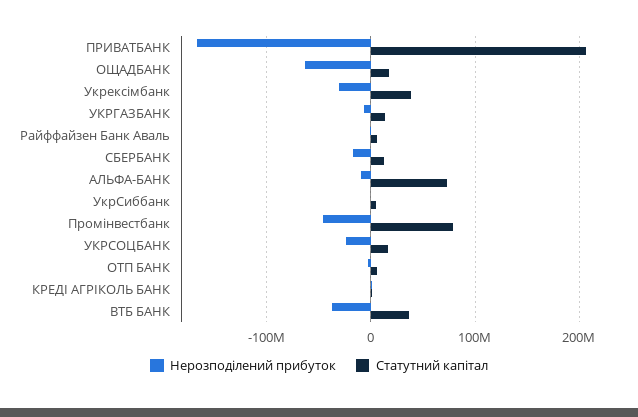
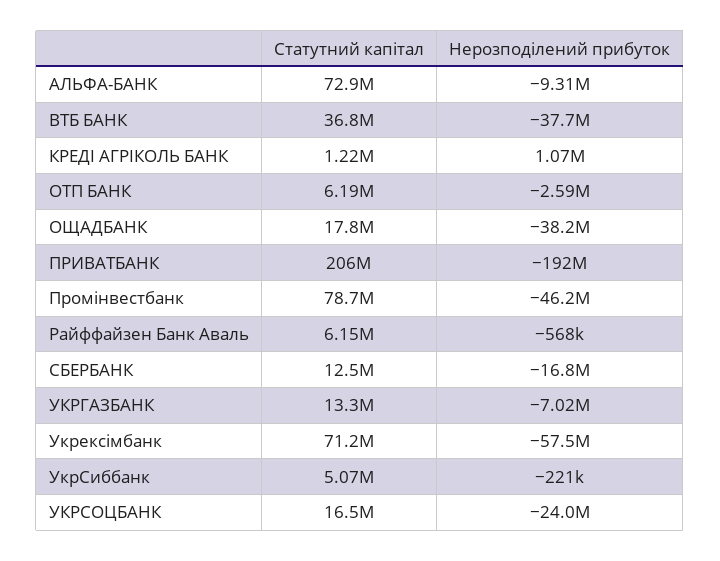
  {
    "Нерозподілений прибуток": {
-     "ПРИВАТБАНК": -170000000,
+     "ПРИВАТБАНК": -192000000,
-     "ОЩАДБАНК": -60000000,
+     "ОЩАДБАНК": -38200000,
-     "Укрексімбанк": -30000000,
+     "Укрексімбанк": -57500000,
      "УКРГАЗБАНК": -7020000,
      "Райффайзен Банк Аваль": -568000,
      "СБЕРБАНК": -16800000,
      "АЛЬФА-БАНК": -9310000,
      "УкрСиббанк": -221000,
      "Промінвестбанк": -46200000,
      "УКРСОЦБАНК": -24000000,
      "ОТП БАНК": -2590000,
      "КРЕДІ АГРІКОЛЬ БАНК": 1070000,
      "ВТБ БАНК": -37700000
    },
    "Статутний капітал": {
      "ПРИВАТБАНК": 206000000,
      "ОЩАДБАНК": 17800000,
-     "Укрексімбанк": 40000000,
+     "Укрексімбанк": 71200000,
      "УКРГАЗБАНК": 13300000,
      "Райффайзен Банк Аваль": 6150000,
      "СБЕРБАНК": 12500000,
      "АЛЬФА-БАНК": 72900000,
      "УкрСиббанк": 5070000,
      "Промінвестбанк": 78700000,
      "УКРСОЦБАНК": 16500000,
      "ОТП БАНК": 6190000,
      "КРЕДІ АГРІКОЛЬ БАНК": 1220000,
      "ВТБ БАНК": 36800000
    }
  }

